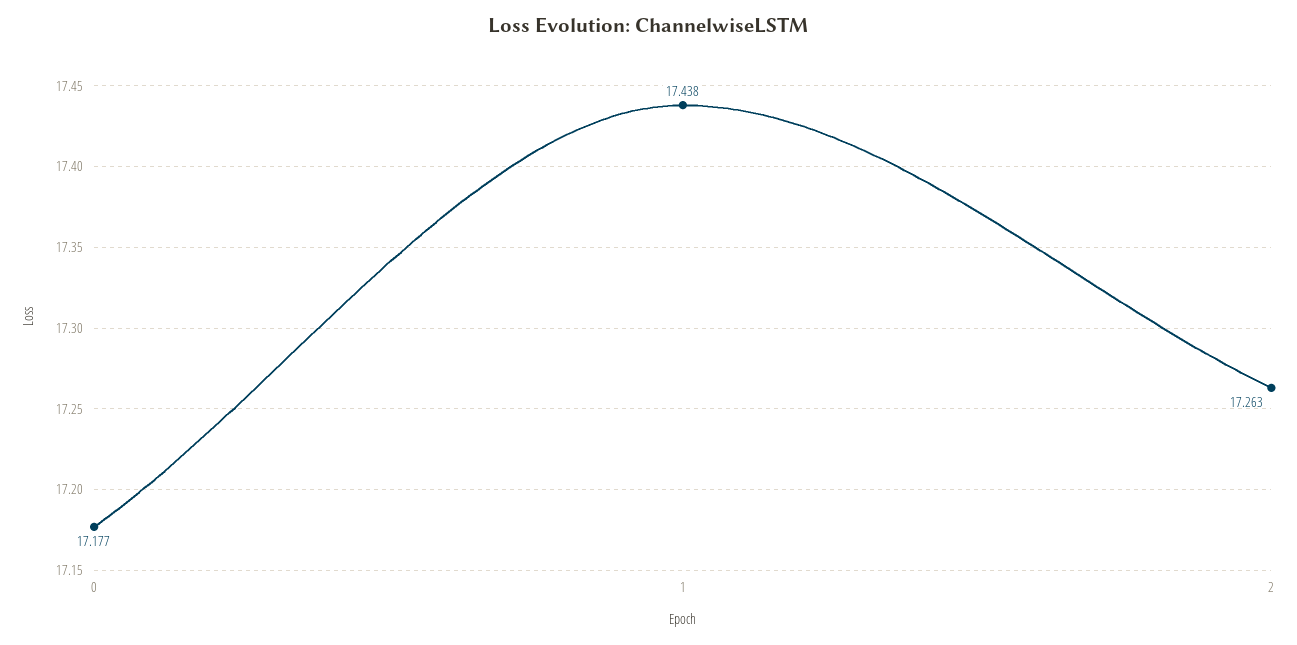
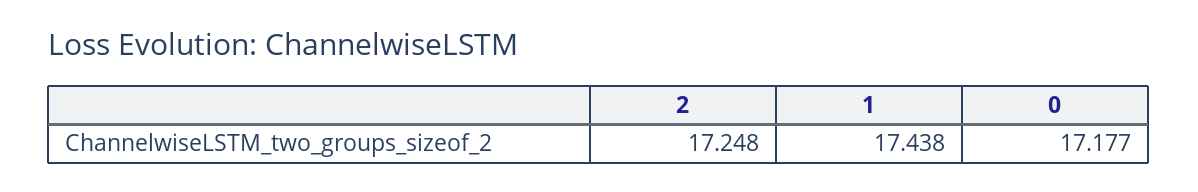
  {
    "0": 17.177,
    "1": 17.438,
-   "2": 17.263
+   "2": 17.248
  }

